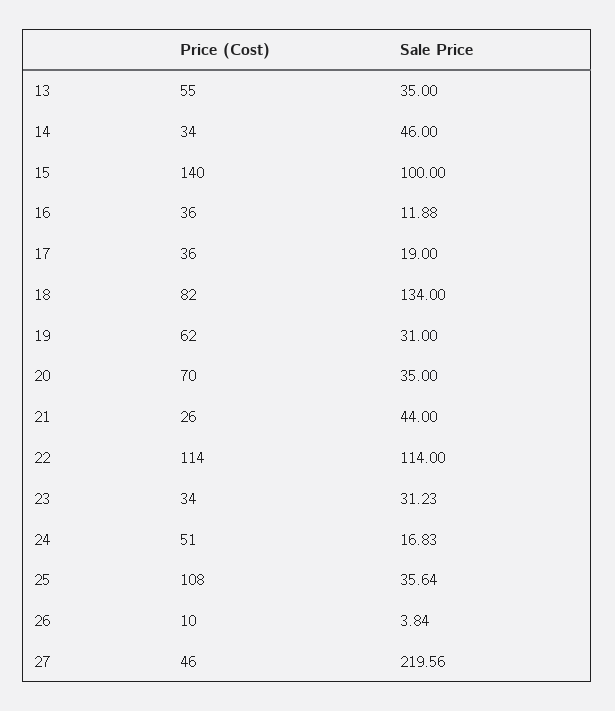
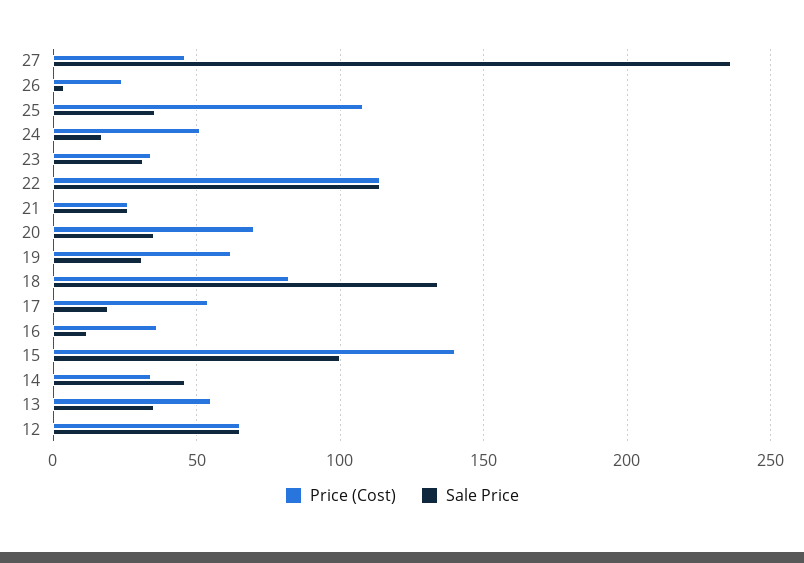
  {
    "Price (Cost)": {
      "13": 55,
      "14": 34,
      "15": 140,
      "16": 36,
-     "17": 36,
+     "17": 55,
      "18": 82,
      "19": 62,
      "20": 70,
      "21": 26,
      "22": 114,
      "23": 34,
      "24": 51,
      "25": 108,
-     "26": 10,
+     "26": 25,
-     "27": 46
+     "27": 46,
+     "12": 65
    },
    "Sale Price": {
      "13": 35,
      "14": 46,
      "15": 100,
      "16": 11.88,
      "17": 19,
      "18": 134,
      "19": 31,
      "20": 35,
-     "21": 44,
+     "21": 25,
      "22": 114,
      "23": 31.23,
      "24": 16.83,
      "25": 35.64,
      "26": 3.84,
-     "27": 219.56
+     "27": 235,
+     "12": 65
    }
  }

